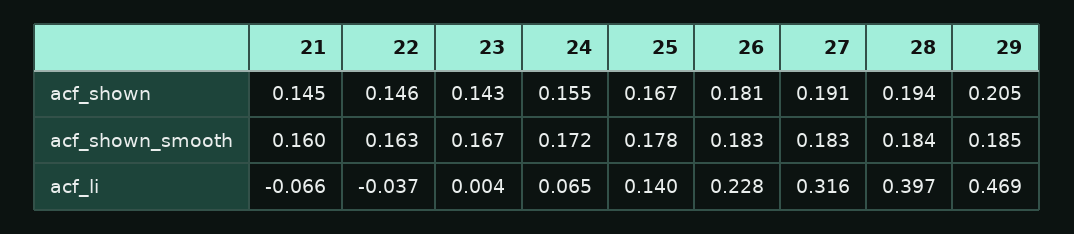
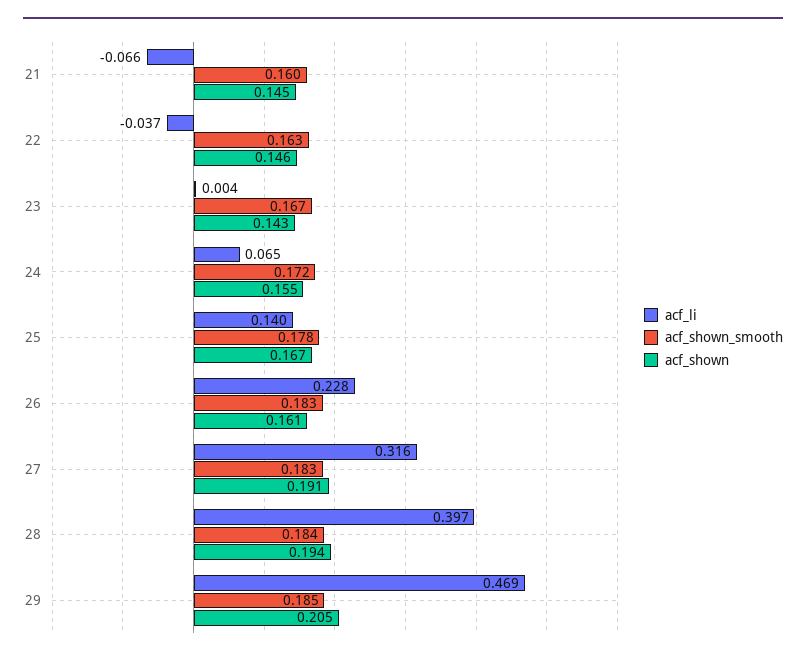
  {
    "acf_shown": {
      "21": 0.145,
      "22": 0.146,
      "23": 0.143,
      "24": 0.155,
      "25": 0.167,
-     "26": 0.181,
+     "26": 0.161,
      "27": 0.191,
      "28": 0.194,
      "29": 0.205
    },
    "acf_shown_smooth": {
      "21": 0.16,
      "22": 0.163,
      "23": 0.167,
      "24": 0.172,
      "25": 0.178,
      "26": 0.183,
      "27": 0.183,
      "28": 0.184,
      "29": 0.185
    },
    "acf_li": {
      "21": -0.066,
      "22": -0.037,
      "23": 0.004,
      "24": 0.065,
      "25": 0.14,
      "26": 0.228,
      "27": 0.316,
      "28": 0.397,
      "29": 0.469
    }
  }

